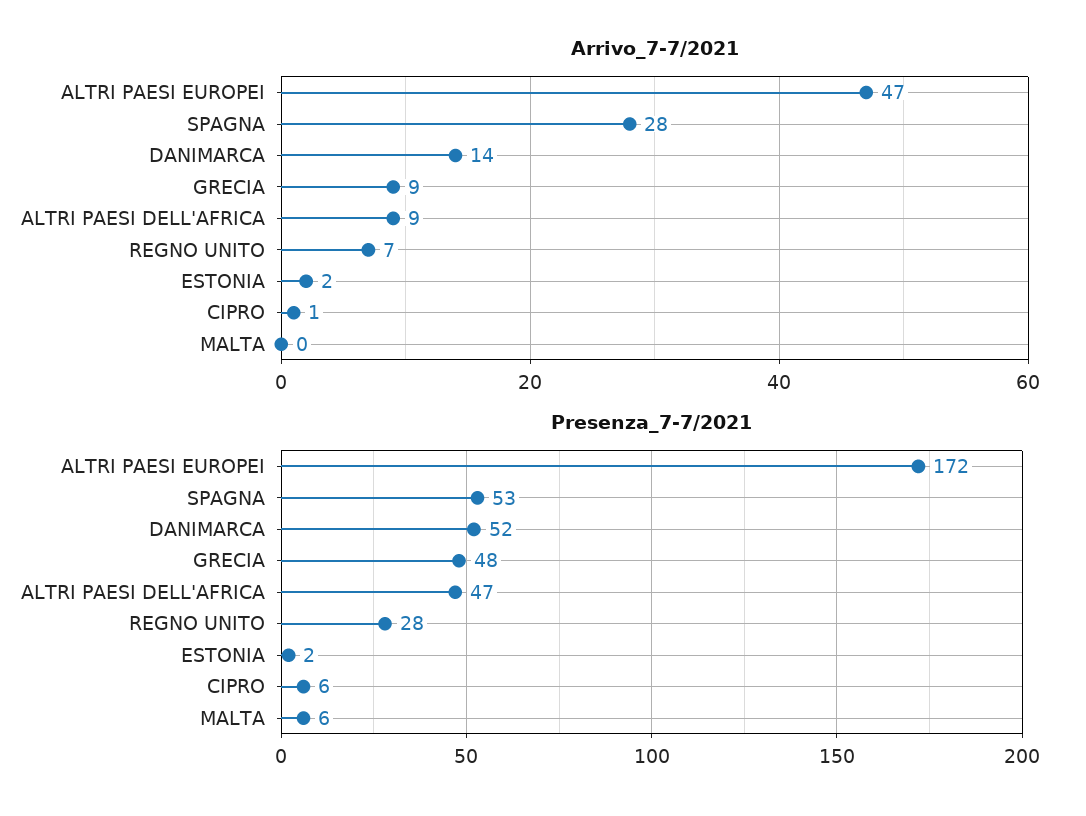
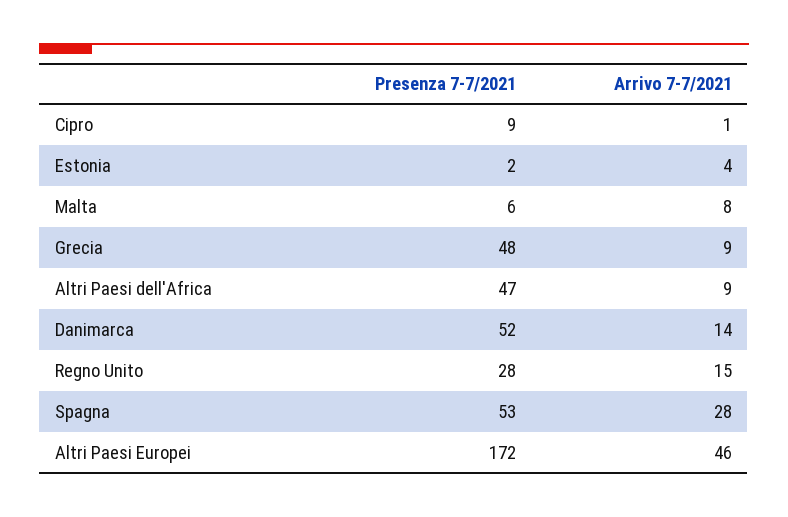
  {
    "Arrivo_7-7/2021": {
-     "ALTRI PAESI EUROPEI": 47,
+     "ALTRI PAESI EUROPEI": 46,
      "SPAGNA": 28,
      "DANIMARCA": 14,
      "GRECIA": 9,
      "ALTRI PAESI DELL'AFRICA": 9,
-     "REGNO UNITO": 7,
+     "REGNO UNITO": 15,
-     "ESTONIA": 2,
+     "ESTONIA": 4,
      "CIPRO": 1,
-     "MALTA": 0
+     "MALTA": 8
    },
    "Presenza_7-7/2021": {
      "ALTRI PAESI EUROPEI": 172,
      "SPAGNA": 53,
      "DANIMARCA": 52,
      "GRECIA": 48,
      "ALTRI PAESI DELL'AFRICA": 47,
      "REGNO UNITO": 28,
      "ESTONIA": 2,
-     "CIPRO": 6,
+     "CIPRO": 9,
      "MALTA": 6
    }
  }

